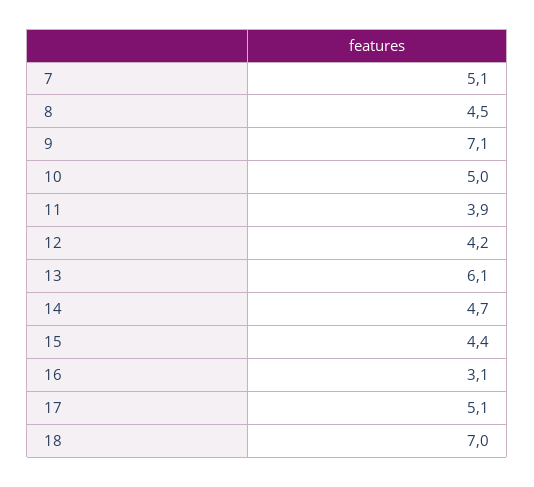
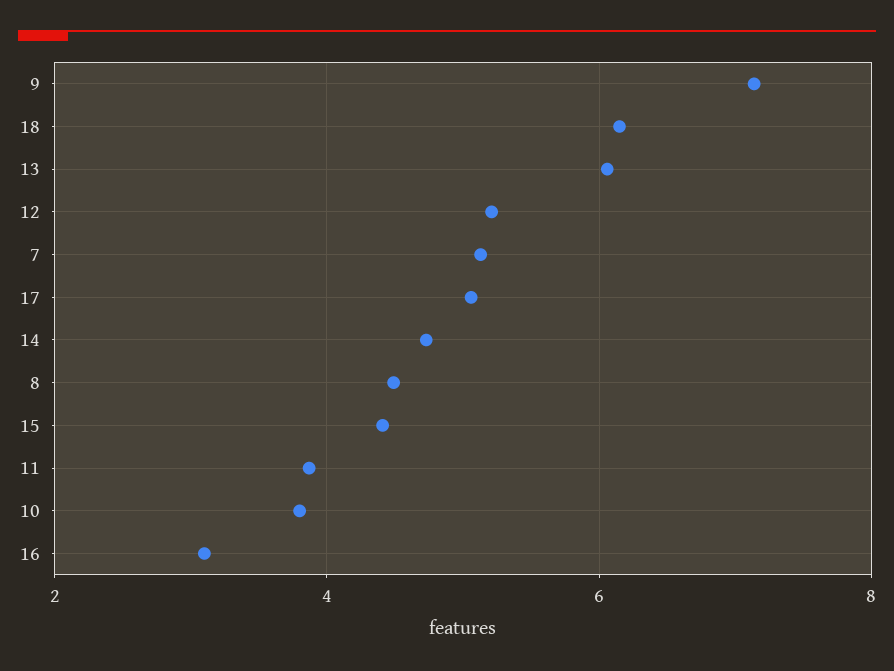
  {
    "7": 5.1,
    "8": 4.5,
    "9": 7.1,
-   "10": 5,
+   "10": 3.8,
    "11": 3.9,
-   "12": 4.2,
+   "12": 5.2,
    "13": 6.1,
    "14": 4.7,
    "15": 4.4,
    "16": 3.1,
    "17": 5.1,
-   "18": 7
+   "18": 6.2
  }

